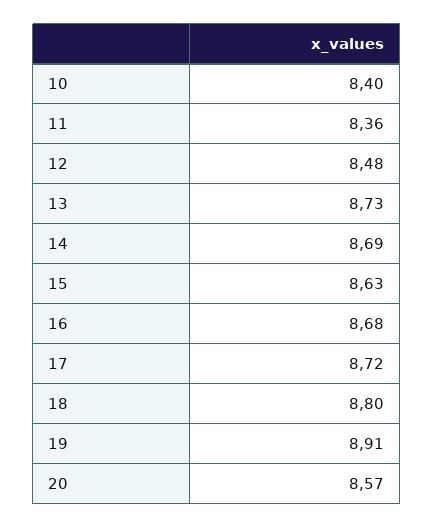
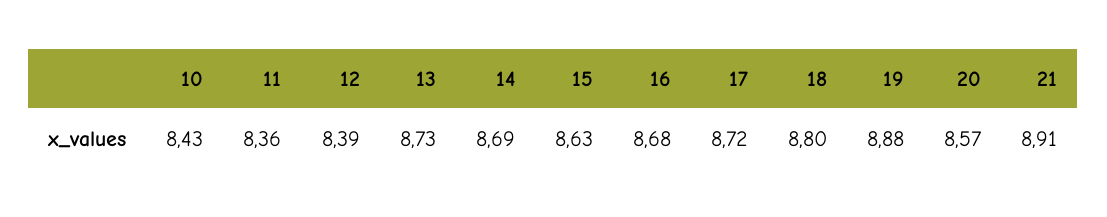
  {
-   "10": 8.4,
+   "10": 8.43,
    "11": 8.36,
-   "12": 8.48,
+   "12": 8.39,
    "13": 8.73,
    "14": 8.69,
    "15": 8.63,
    "16": 8.68,
    "17": 8.72,
    "18": 8.8,
-   "19": 8.91,
+   "19": 8.88,
-   "20": 8.57
+   "20": 8.57,
+   "21": 8.91
  }

